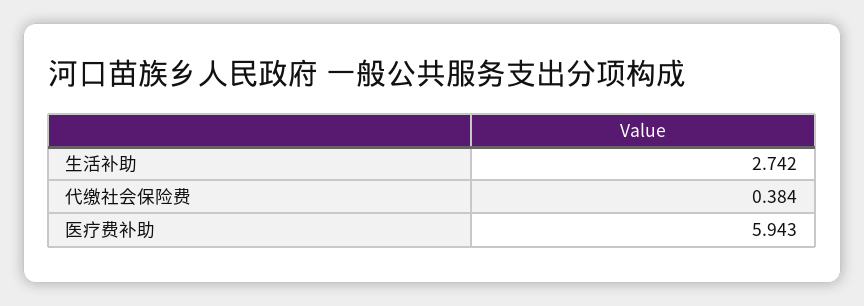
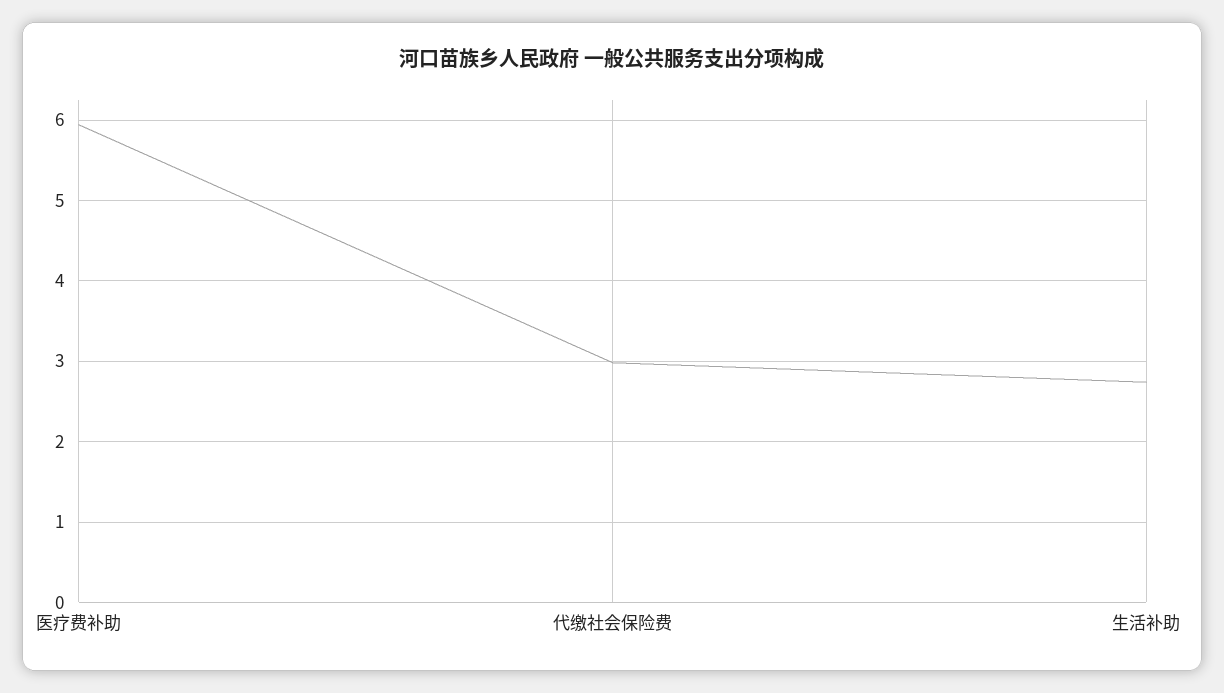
  {
    "生活补助": 2.742,
-   "代缴社会保险费": 0.384,
+   "代缴社会保险费": 3,
    "医疗费补助": 5.943
  }

